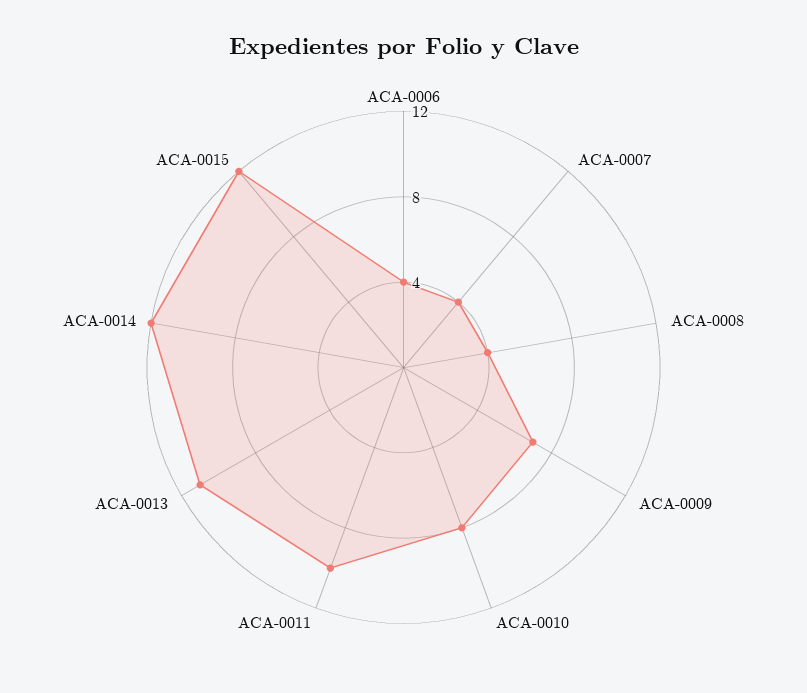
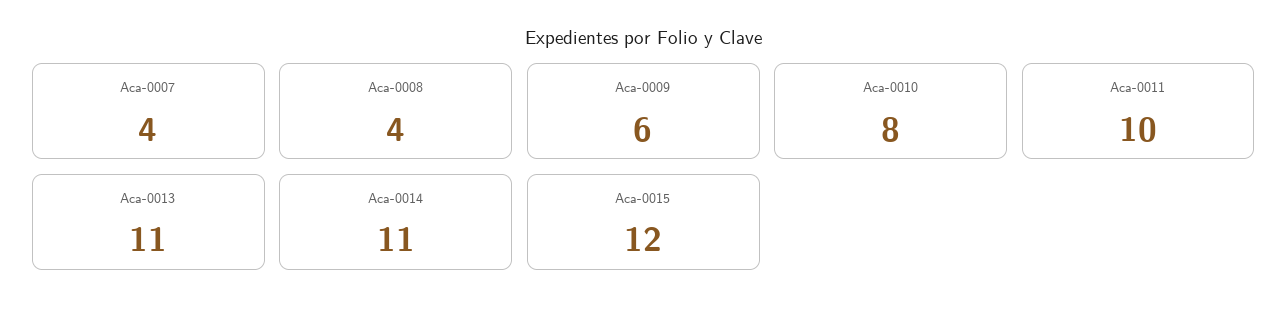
  {
-   "ACA-0006": 4,
    "ACA-0007": 4,
    "ACA-0008": 4,
-   "ACA-0009": 7,
+   "ACA-0009": 6,
    "ACA-0010": 8,
    "ACA-0011": 10,
    "ACA-0013": 11,
-   "ACA-0014": 12,
+   "ACA-0014": 11,
    "ACA-0015": 12
  }

